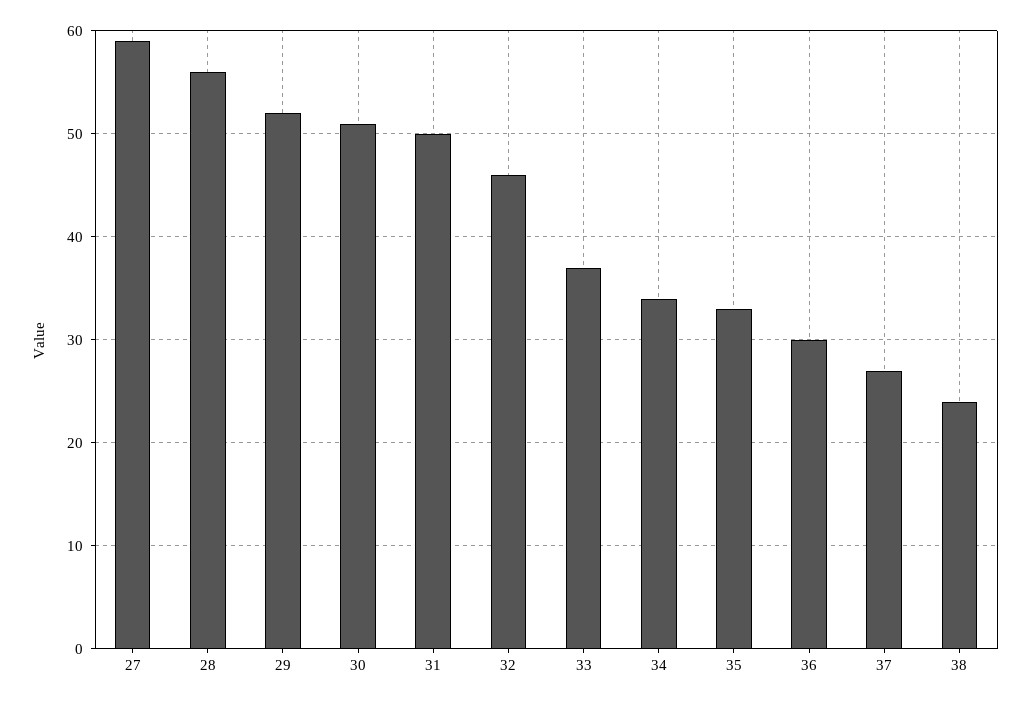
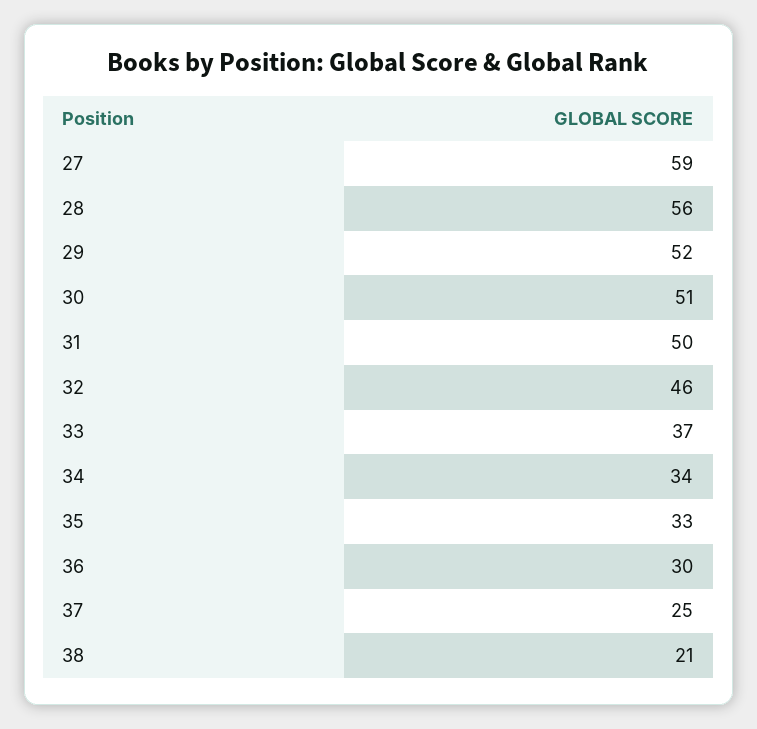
  {
    "27": 59,
    "28": 56,
    "29": 52,
    "30": 51,
    "31": 50,
    "32": 46,
    "33": 37,
    "34": 34,
    "35": 33,
    "36": 30,
-   "37": 27,
+   "37": 25,
-   "38": 24
+   "38": 21
  }

